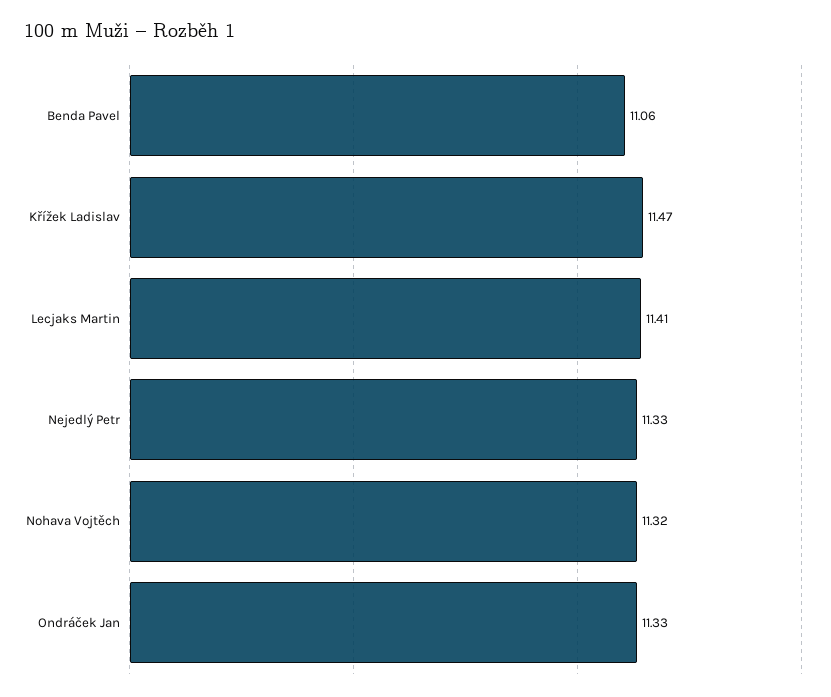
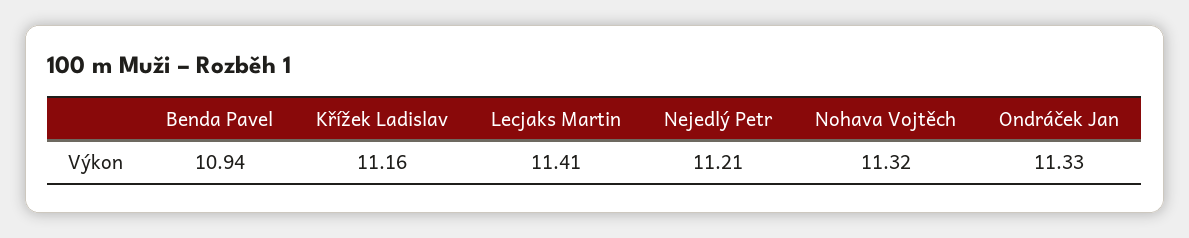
  {
-   "Benda Pavel": 11.06,
+   "Benda Pavel": 10.94,
-   "Křížek Ladislav": 11.47,
+   "Křížek Ladislav": 11.16,
    "Lecjaks Martin": 11.41,
-   "Nejedlý Petr": 11.33,
+   "Nejedlý Petr": 11.21,
    "Nohava Vojtěch": 11.32,
    "Ondráček Jan": 11.33
  }

